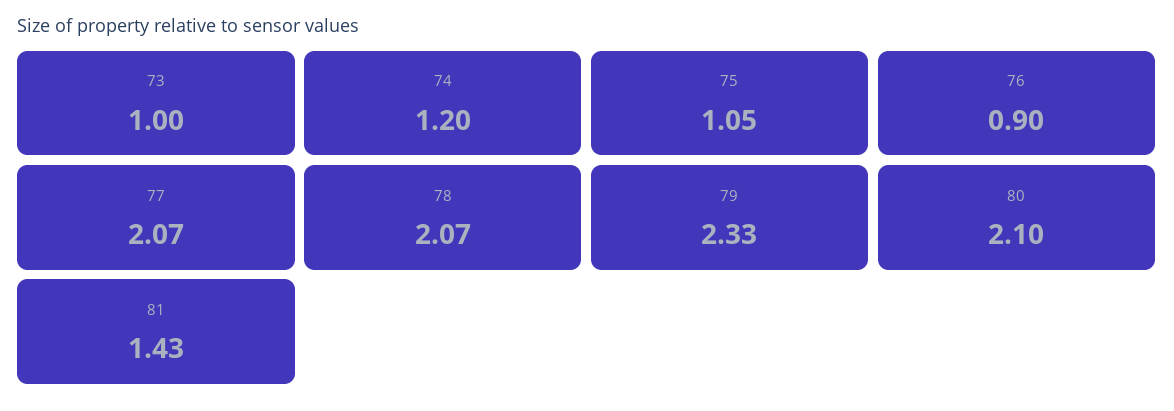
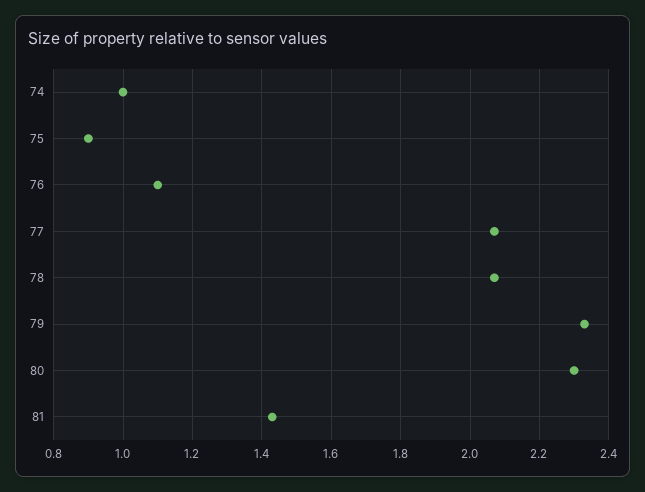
  {
-   "73": 1,
-   "74": 1.2,
+   "74": 1,
-   "75": 1.05,
+   "75": 0.9,
-   "76": 0.9,
+   "76": 1.1,
    "77": 2.07,
    "78": 2.07,
    "79": 2.33,
-   "80": 2.1,
+   "80": 2.3,
    "81": 1.43
  }

